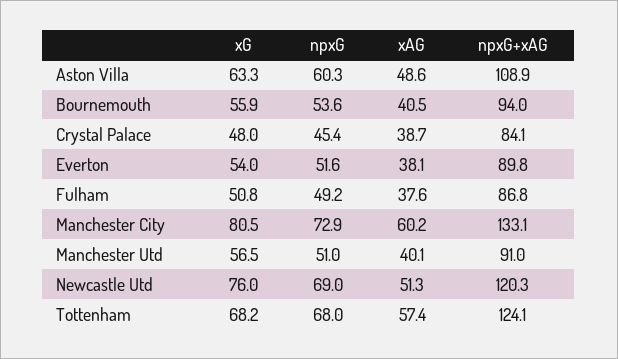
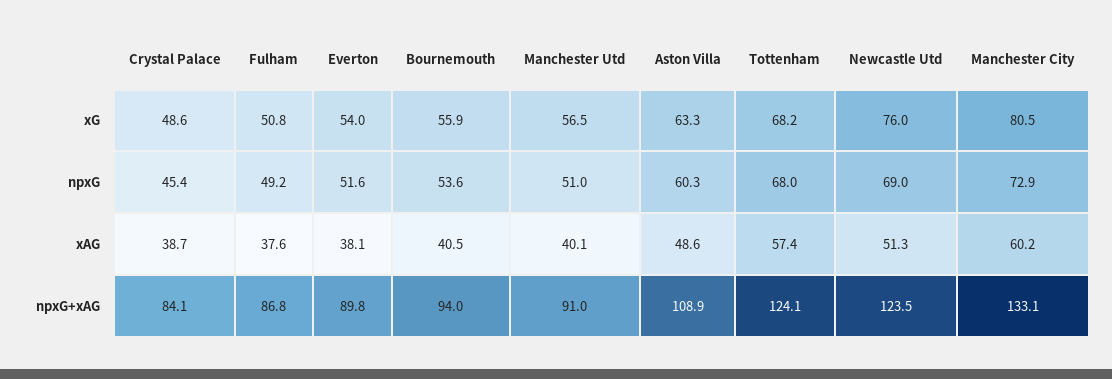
  {
    "xG": {
      "Aston Villa": 63.3,
      "Bournemouth": 55.9,
-     "Crystal Palace": 48,
+     "Crystal Palace": 48.6,
      "Everton": 54,
      "Fulham": 50.8,
      "Manchester City": 80.5,
      "Manchester Utd": 56.5,
      "Newcastle Utd": 76,
      "Tottenham": 68.2
    },
    "npxG": {
      "Aston Villa": 60.3,
      "Bournemouth": 53.6,
      "Crystal Palace": 45.4,
      "Everton": 51.6,
      "Fulham": 49.2,
      "Manchester City": 72.9,
      "Manchester Utd": 51,
      "Newcastle Utd": 69,
      "Tottenham": 68
    },
    "xAG": {
      "Aston Villa": 48.6,
      "Bournemouth": 40.5,
      "Crystal Palace": 38.7,
      "Everton": 38.1,
      "Fulham": 37.6,
      "Manchester City": 60.2,
      "Manchester Utd": 40.1,
      "Newcastle Utd": 51.3,
      "Tottenham": 57.4
    },
    "npxG+xAG": {
      "Aston Villa": 108.9,
      "Bournemouth": 94,
      "Crystal Palace": 84.1,
      "Everton": 89.8,
      "Fulham": 86.8,
      "Manchester City": 133.1,
      "Manchester Utd": 91,
-     "Newcastle Utd": 120.3,
+     "Newcastle Utd": 123.5,
      "Tottenham": 124.1
    }
  }

